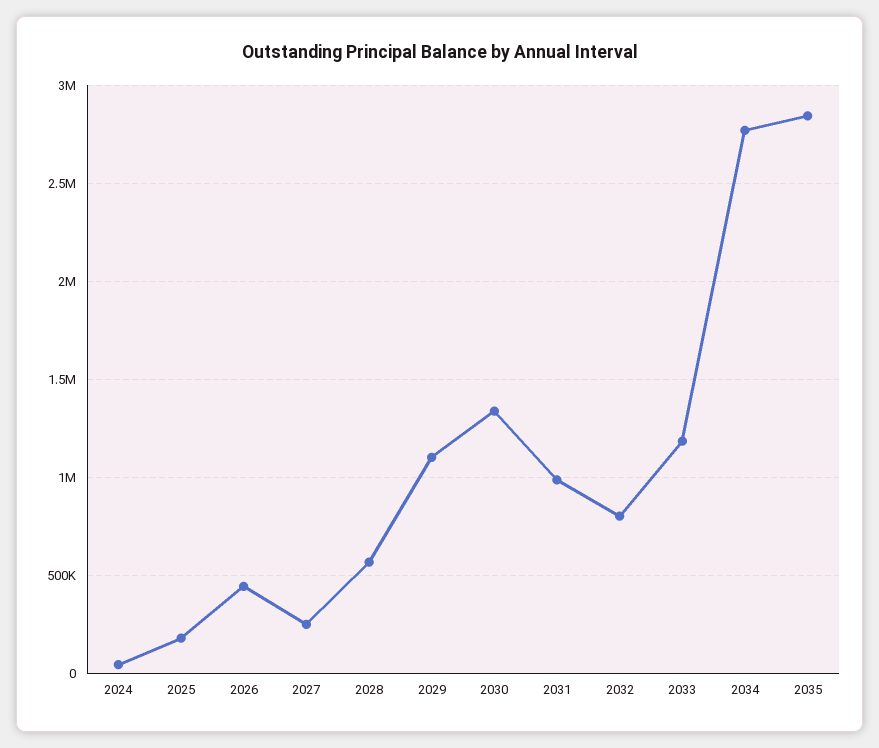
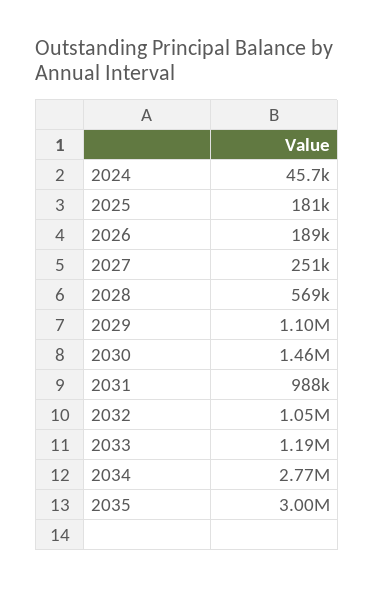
  {
    "2024": 45700,
    "2025": 181000,
-   "2026": 450000,
+   "2026": 189000,
    "2027": 251000,
    "2028": 569000,
    "2029": 1100000,
-   "2030": 1350000,
+   "2030": 1460000,
    "2031": 988000,
-   "2032": 800000,
+   "2032": 1050000,
    "2033": 1190000,
    "2034": 2770000,
-   "2035": 2850000
+   "2035": 3000000
  }

